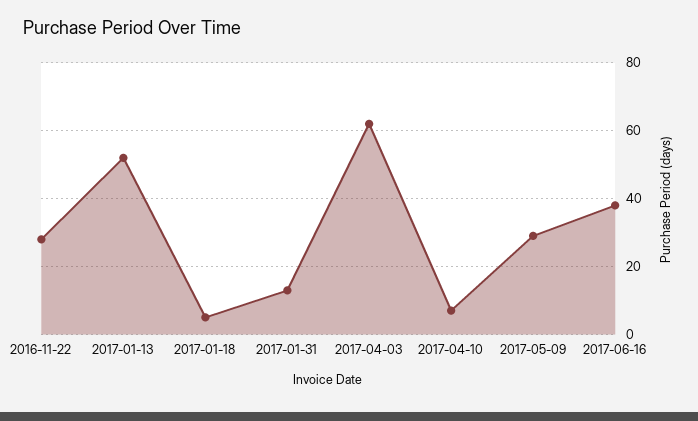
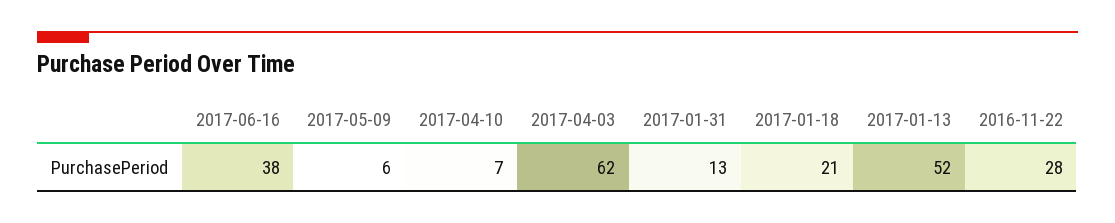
  {
    "2016-11-22": 28,
    "2017-01-13": 52,
-   "2017-01-18": 5,
+   "2017-01-18": 21,
    "2017-01-31": 13,
    "2017-04-03": 62,
    "2017-04-10": 7,
-   "2017-05-09": 30,
+   "2017-05-09": 6,
    "2017-06-16": 38
  }

